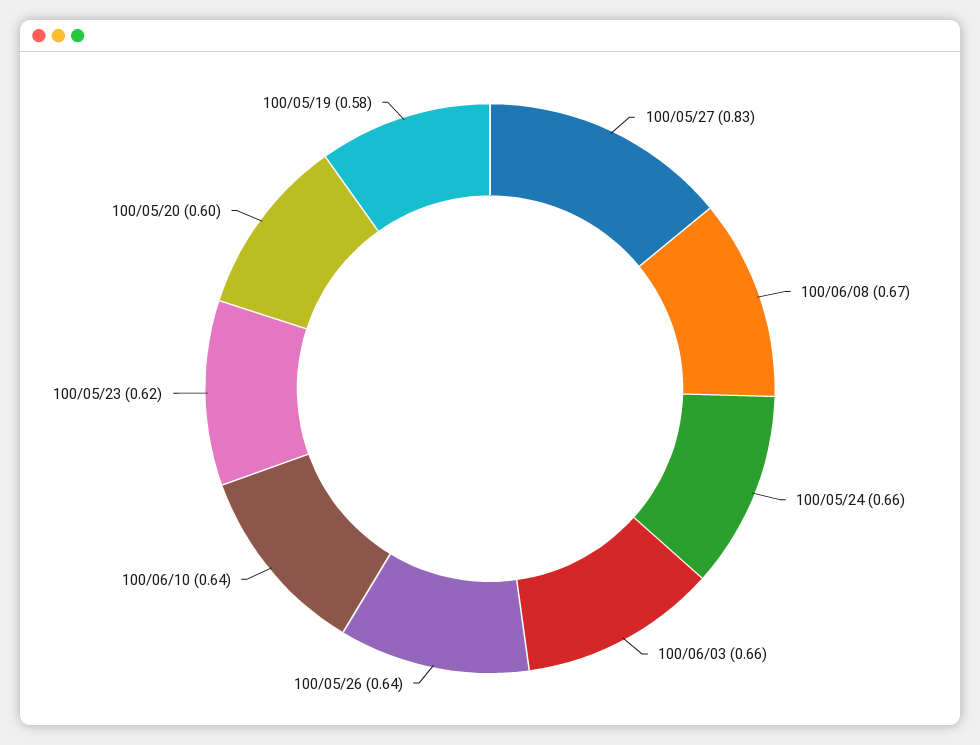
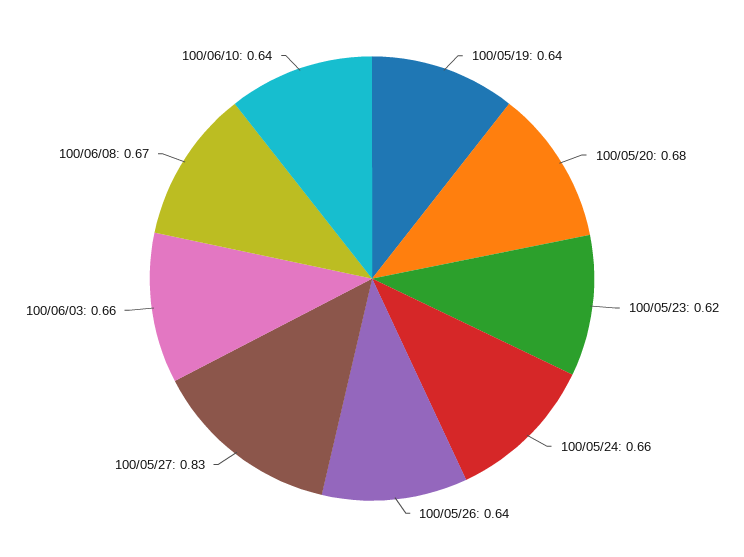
  {
    "100/05/27": 0.83,
    "100/06/08": 0.67,
    "100/05/24": 0.66,
    "100/06/03": 0.66,
    "100/05/26": 0.64,
    "100/06/10": 0.64,
    "100/05/23": 0.62,
-   "100/05/20": 0.6,
+   "100/05/20": 0.68,
-   "100/05/19": 0.58
+   "100/05/19": 0.64
  }

